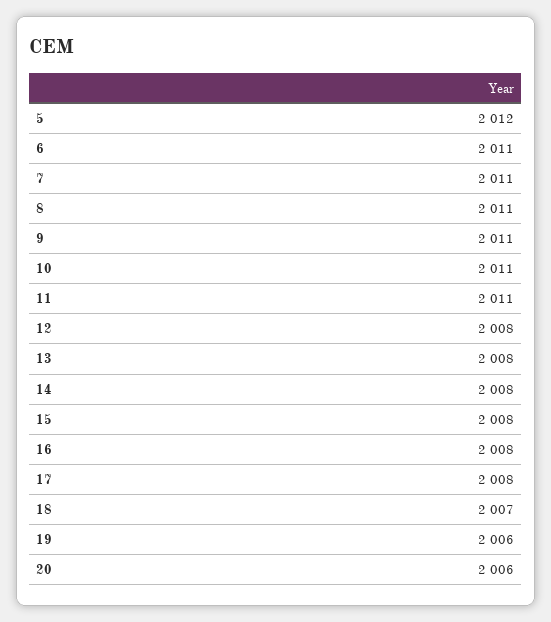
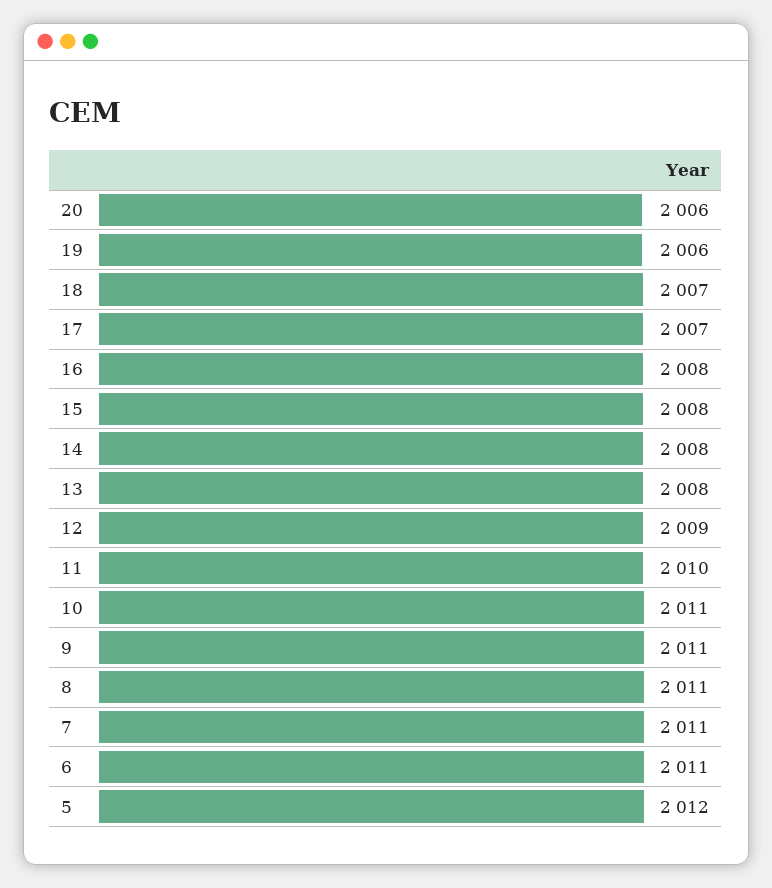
  {
    "5": 2012,
    "6": 2011,
    "7": 2011,
    "8": 2011,
    "9": 2011,
    "10": 2011,
-   "11": 2011,
+   "11": 2010,
-   "12": 2008,
+   "12": 2009,
    "13": 2008,
    "14": 2008,
    "15": 2008,
    "16": 2008,
-   "17": 2008,
+   "17": 2007,
    "18": 2007,
    "19": 2006,
    "20": 2006
  }

